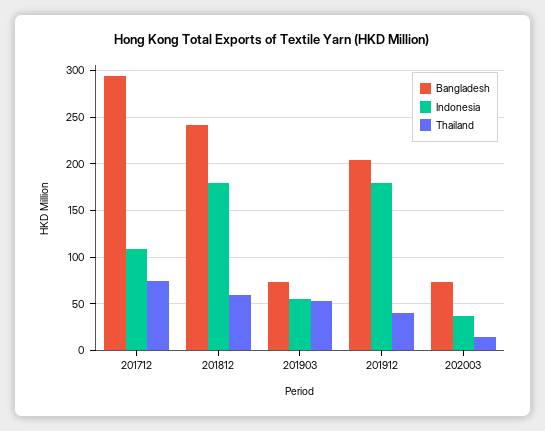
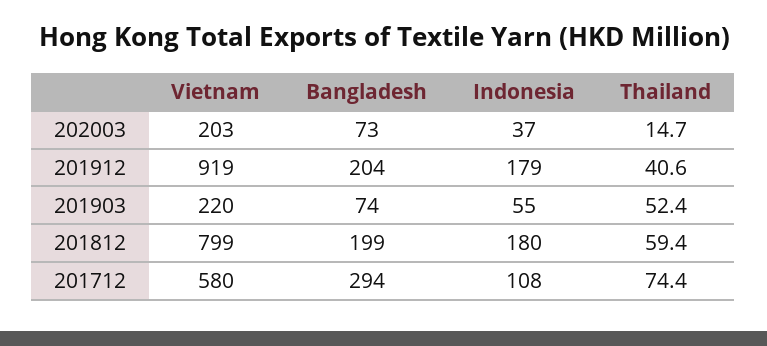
  {
    "Bangladesh": {
      "201712": 294,
-     "201812": 240,
+     "201812": 199,
      "201903": 74,
      "201912": 204,
      "202003": 73
    },
    "Indonesia": {
      "201712": 108,
      "201812": 180,
      "201903": 55,
      "201912": 179,
      "202003": 37
    },
    "Thailand": {
      "201712": 74.4,
      "201812": 59.4,
      "201903": 52.4,
      "201912": 40.6,
      "202003": 14.7
-   }
+   },
+   "Vietnam": {
+     "202003": 203,
+     "201912": 919,
+     "201903": 220,
+     "201812": 799,
+     "201712": 580
+   }
  }

